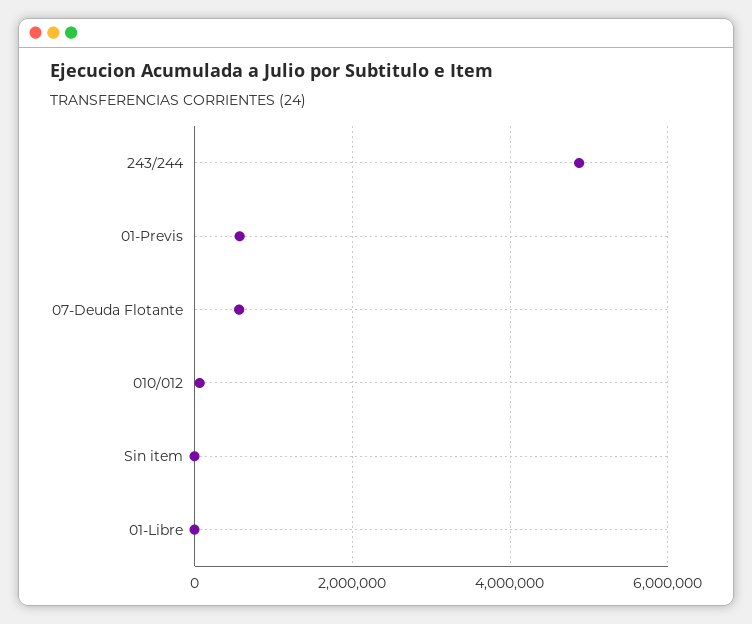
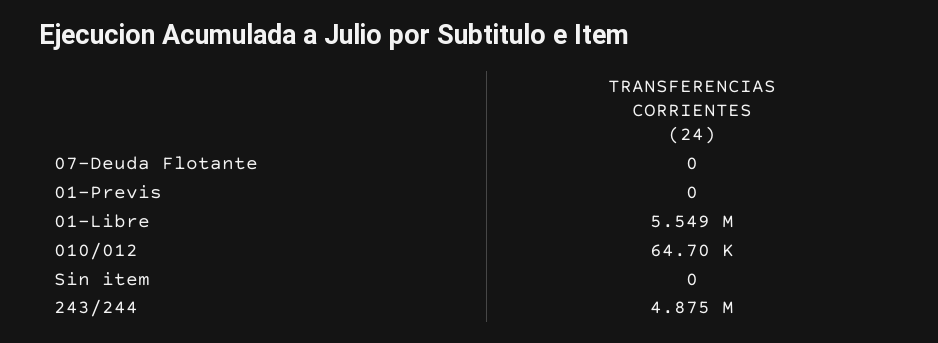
  {
    "243/244": 4875000,
-   "01-Previs": 600000,
+   "01-Previs": 0,
-   "07-Deuda Flotante": 600000,
+   "07-Deuda Flotante": 0,
    "010/012": 64700,
    "Sin item": 0,
-   "01-Libre": 0
+   "01-Libre": 5549000
  }

